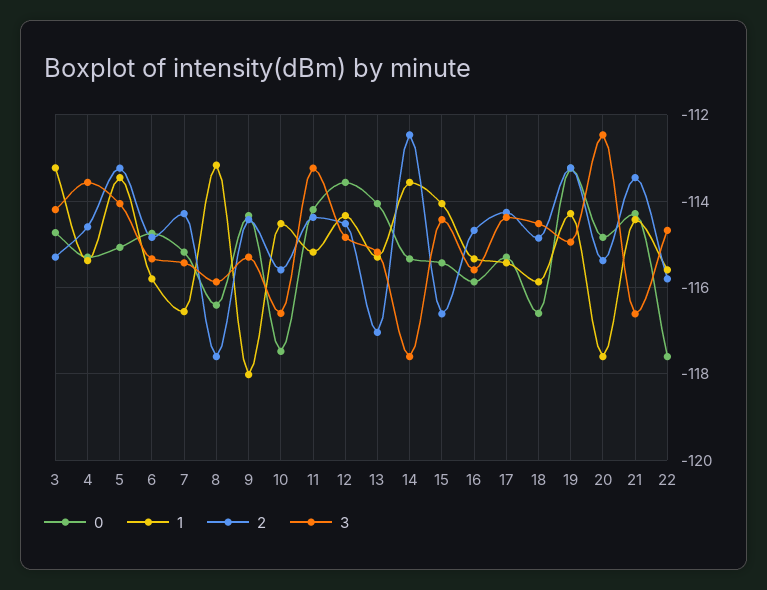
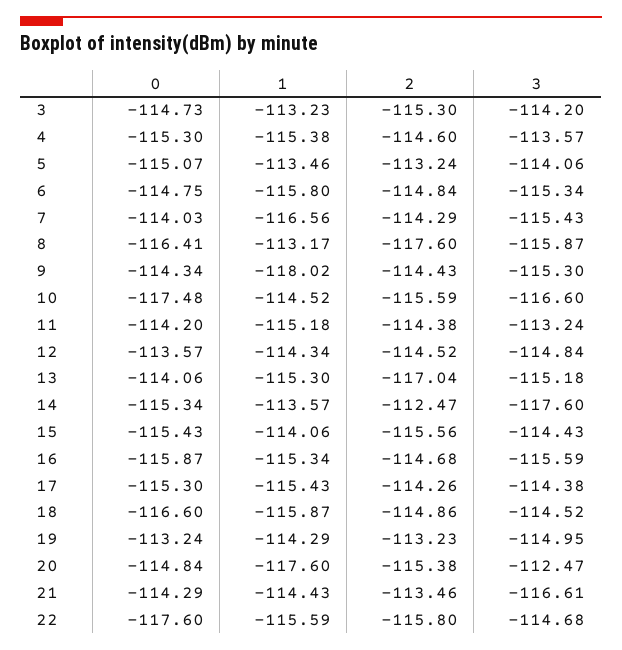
  {
    "0": {
      "3": -114.73,
      "4": -115.3,
      "5": -115.07,
      "6": -114.75,
-     "7": -115.2,
+     "7": -114.03,
      "8": -116.41,
      "9": -114.34,
      "10": -117.48,
      "11": -114.2,
      "12": -113.57,
      "13": -114.06,
      "14": -115.34,
      "15": -115.43,
      "16": -115.87,
      "17": -115.3,
      "18": -116.6,
      "19": -113.24,
      "20": -114.84,
      "21": -114.29,
      "22": -117.6
    },
    "1": {
      "3": -113.23,
      "4": -115.38,
      "5": -113.46,
      "6": -115.8,
      "7": -116.56,
      "8": -113.17,
      "9": -118.02,
      "10": -114.52,
      "11": -115.18,
      "12": -114.34,
      "13": -115.3,
      "14": -113.57,
      "15": -114.06,
      "16": -115.34,
      "17": -115.43,
      "18": -115.87,
      "19": -114.29,
      "20": -117.6,
      "21": -114.43,
      "22": -115.59
    },
    "2": {
      "3": -115.3,
      "4": -114.6,
      "5": -113.24,
      "6": -114.84,
      "7": -114.29,
      "8": -117.6,
      "9": -114.43,
      "10": -115.59,
      "11": -114.38,
      "12": -114.52,
      "13": -117.04,
      "14": -112.47,
-     "15": -116.6,
+     "15": -115.56,
      "16": -114.68,
      "17": -114.26,
      "18": -114.86,
      "19": -113.23,
      "20": -115.38,
      "21": -113.46,
      "22": -115.8
    },
    "3": {
      "3": -114.2,
      "4": -113.57,
      "5": -114.06,
      "6": -115.34,
      "7": -115.43,
      "8": -115.87,
      "9": -115.3,
      "10": -116.6,
      "11": -113.24,
      "12": -114.84,
      "13": -115.18,
      "14": -117.6,
      "15": -114.43,
      "16": -115.59,
      "17": -114.38,
      "18": -114.52,
      "19": -114.95,
      "20": -112.47,
      "21": -116.61,
      "22": -114.68
    }
  }

